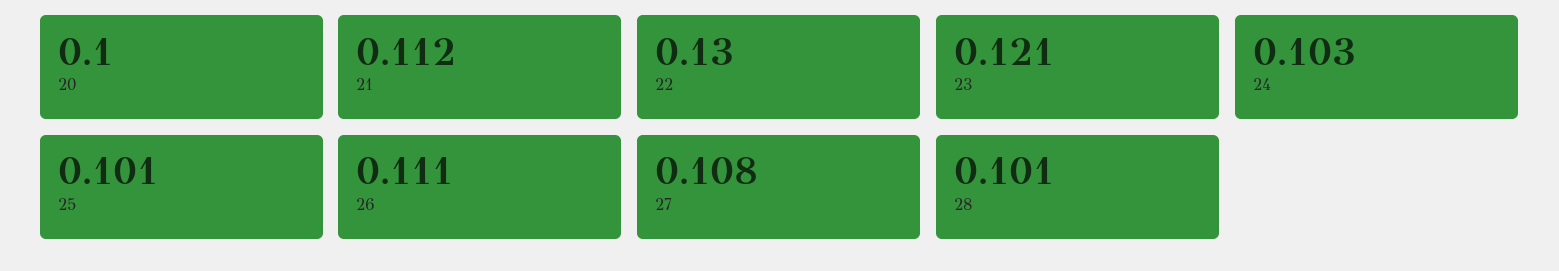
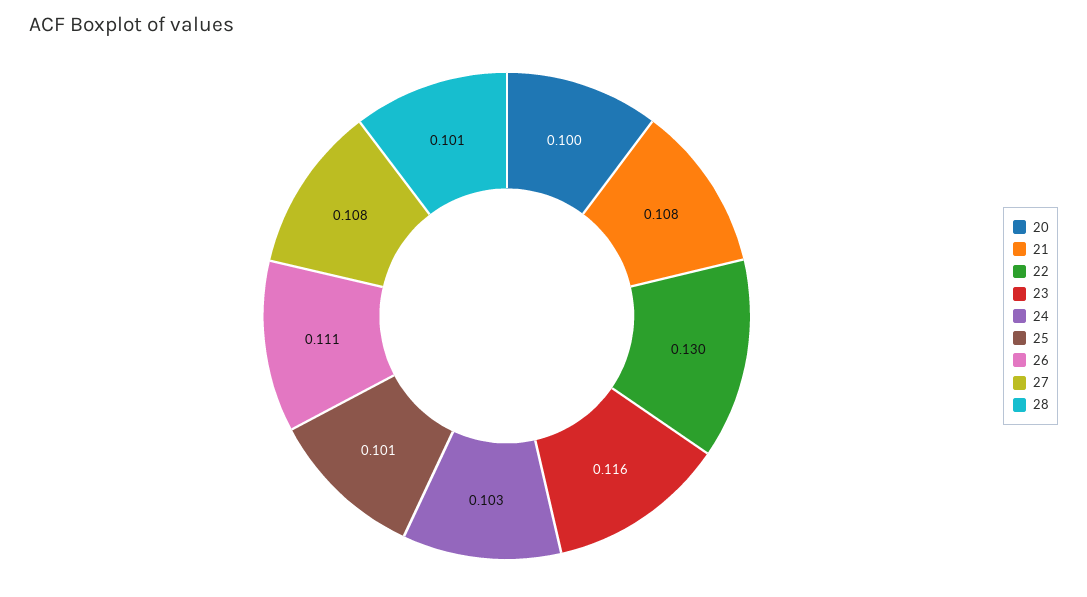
  {
    "20": 0.1,
-   "21": 0.112,
+   "21": 0.108,
    "22": 0.13,
-   "23": 0.121,
+   "23": 0.116,
    "24": 0.103,
    "25": 0.101,
    "26": 0.111,
    "27": 0.108,
    "28": 0.101
  }

